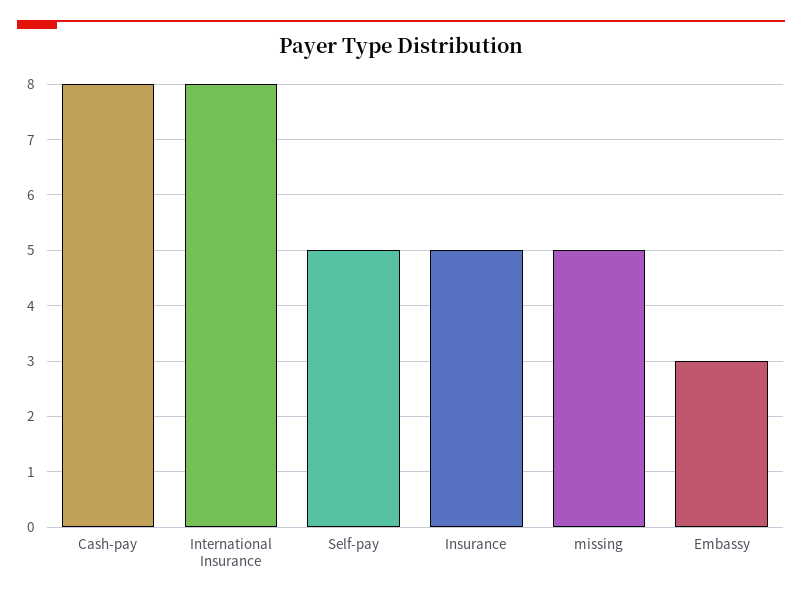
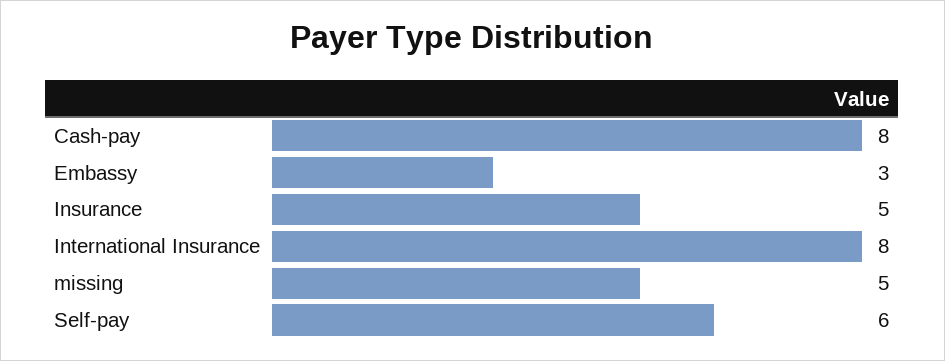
  {
    "Cash-pay": 8,
    "International Insurance": 8,
-   "Self-pay": 5,
+   "Self-pay": 6,
    "Insurance": 5,
    "missing": 5,
    "Embassy": 3
  }

